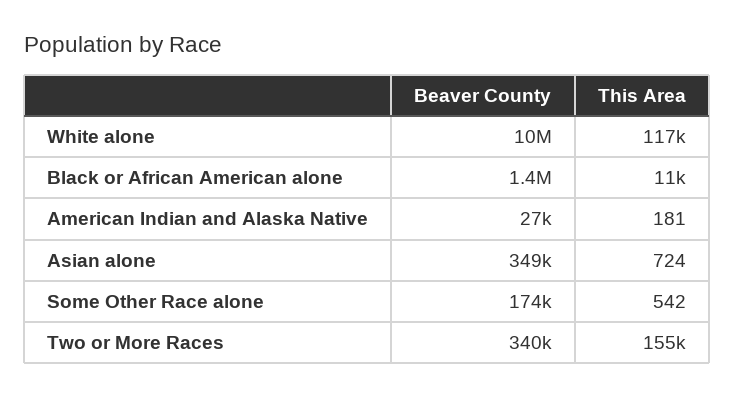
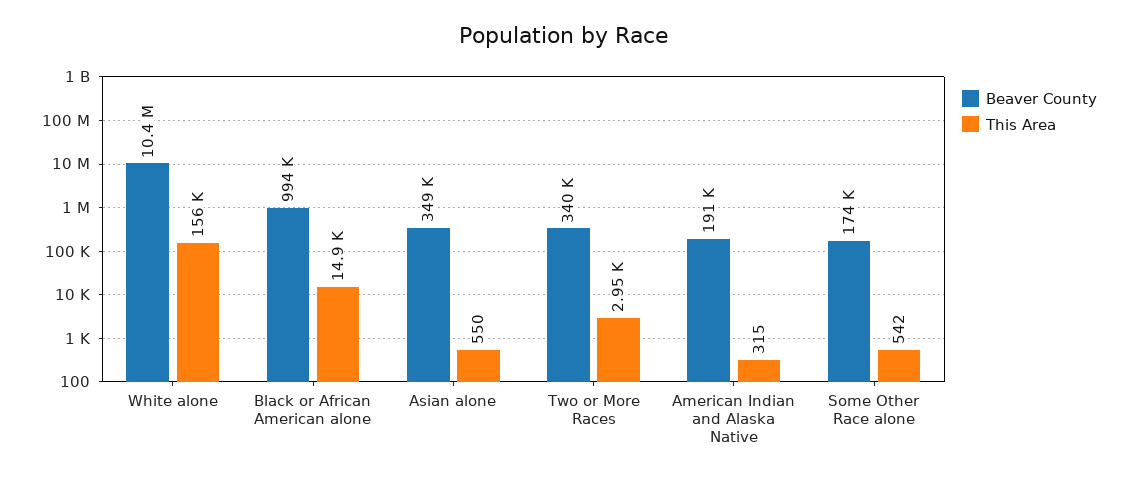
  {
    "Beaver County": {
      "White alone": 10400000,
-     "Black or African American alone": 1400000,
+     "Black or African American alone": 994000,
-     "American Indian and Alaska Native": 27000,
+     "American Indian and Alaska Native": 191000,
      "Asian alone": 349000,
      "Some Other Race alone": 174000,
      "Two or More Races": 340000
    },
    "This Area": {
-     "White alone": 117000,
+     "White alone": 156000,
-     "Black or African American alone": 11000,
+     "Black or African American alone": 14900,
-     "American Indian and Alaska Native": 181,
+     "American Indian and Alaska Native": 315,
-     "Asian alone": 724,
+     "Asian alone": 550,
      "Some Other Race alone": 542,
-     "Two or More Races": 155000
+     "Two or More Races": 2950
    }
  }

